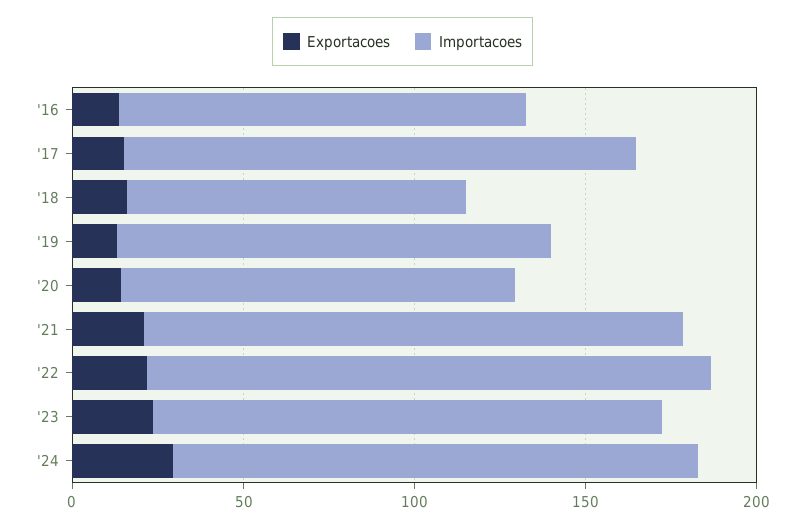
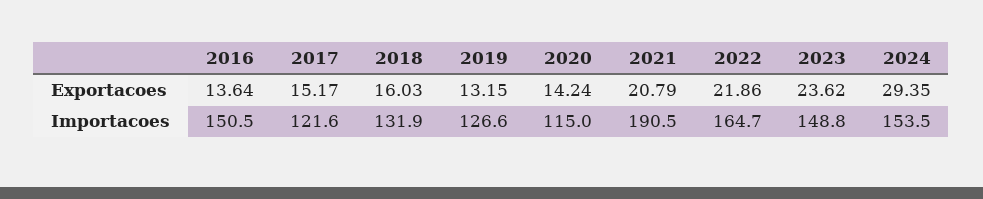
  {
    "Exportacoes": {
      "'16": 13.64,
      "'17": 15.17,
      "'18": 16.03,
      "'19": 13.15,
      "'20": 14.24,
      "'21": 20.79,
      "'22": 21.86,
      "'23": 23.62,
      "'24": 29.35
    },
    "Importacoes": {
-     "'16": 120,
+     "'16": 150.5,
-     "'17": 150,
+     "'17": 121.6,
-     "'18": 100,
+     "'18": 131.9,
      "'19": 126.6,
      "'20": 115,
-     "'21": 160,
+     "'21": 190.5,
      "'22": 164.7,
      "'23": 148.8,
      "'24": 153.5
    }
  }

